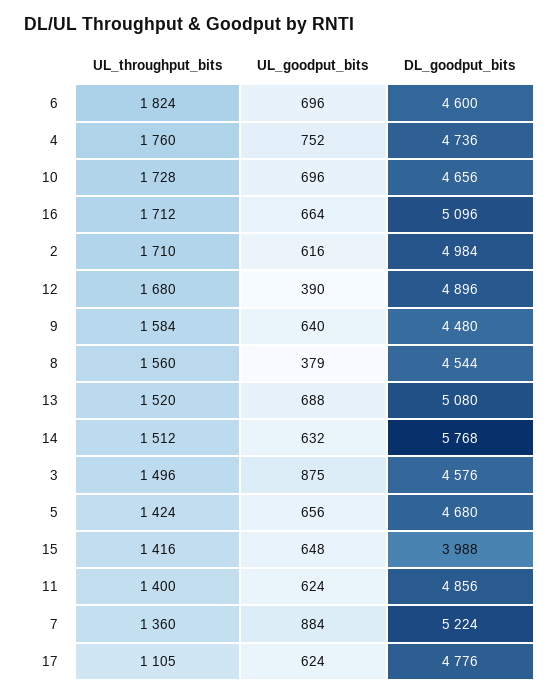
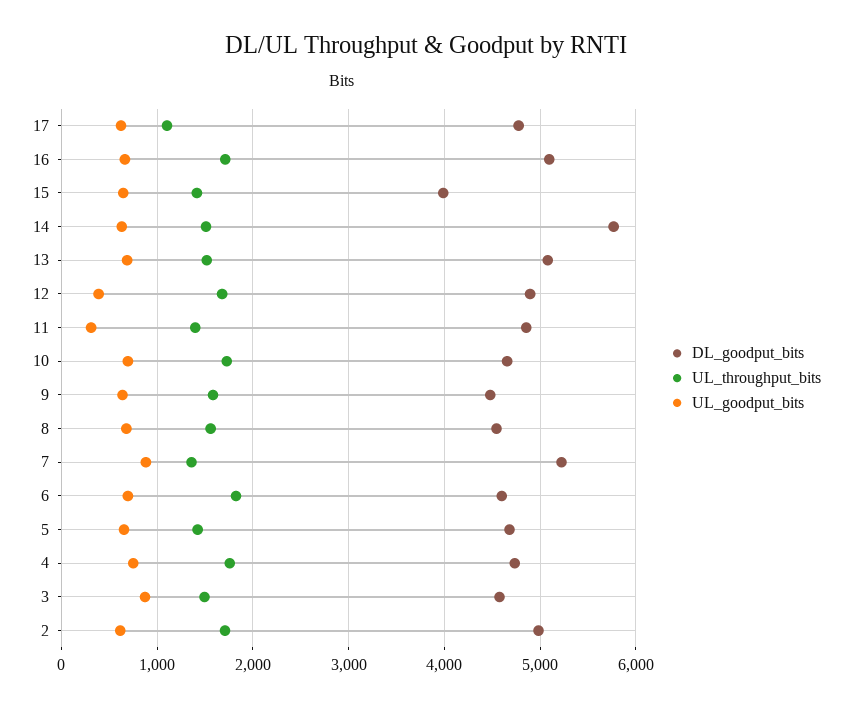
  {
    "UL_throughput_bits": {
      "6": 1824,
      "4": 1760,
      "10": 1728,
      "16": 1712,
      "2": 1710,
      "12": 1680,
      "9": 1584,
      "8": 1560,
      "13": 1520,
      "14": 1512,
      "3": 1496,
      "5": 1424,
      "15": 1416,
      "11": 1400,
      "7": 1360,
      "17": 1105
    },
    "UL_goodput_bits": {
      "6": 696,
      "4": 752,
      "10": 696,
      "16": 664,
      "2": 616,
      "12": 390,
      "9": 640,
-     "8": 379,
+     "8": 700,
      "13": 688,
      "14": 632,
      "3": 875,
      "5": 656,
      "15": 648,
-     "11": 624,
+     "11": 300,
      "7": 884,
      "17": 624
    },
    "DL_goodput_bits": {
      "6": 4600,
      "4": 4736,
      "10": 4656,
      "16": 5096,
      "2": 4984,
      "12": 4896,
      "9": 4480,
      "8": 4544,
      "13": 5080,
      "14": 5768,
      "3": 4576,
      "5": 4680,
      "15": 3988,
      "11": 4856,
      "7": 5224,
      "17": 4776
    }
  }

